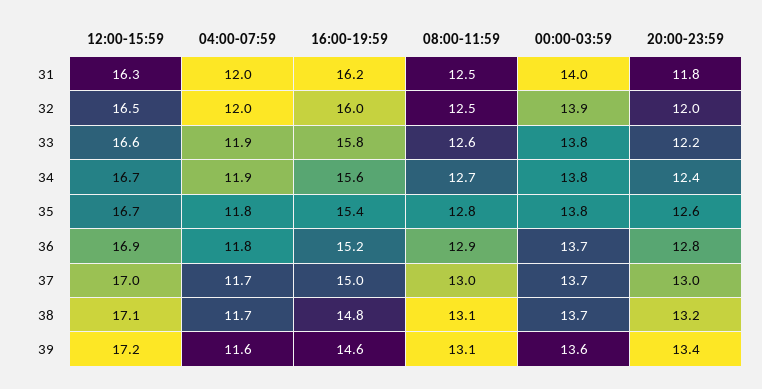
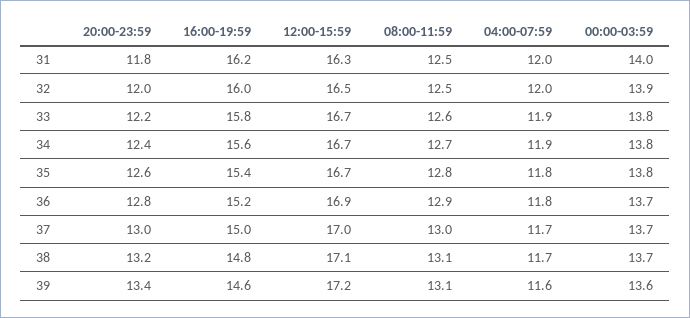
  {
    "12:00-15:59": {
      "31": 16.3,
      "32": 16.5,
-     "33": 16.6,
+     "33": 16.7,
      "34": 16.7,
      "35": 16.7,
      "36": 16.9,
      "37": 17,
      "38": 17.1,
      "39": 17.2
    },
    "04:00-07:59": {
      "31": 12,
      "32": 12,
      "33": 11.9,
      "34": 11.9,
      "35": 11.8,
      "36": 11.8,
      "37": 11.7,
      "38": 11.7,
      "39": 11.6
    },
    "16:00-19:59": {
      "31": 16.2,
      "32": 16,
      "33": 15.8,
      "34": 15.6,
      "35": 15.4,
      "36": 15.2,
      "37": 15,
      "38": 14.8,
      "39": 14.6
    },
    "08:00-11:59": {
      "31": 12.5,
      "32": 12.5,
      "33": 12.6,
      "34": 12.7,
      "35": 12.8,
      "36": 12.9,
      "37": 13,
      "38": 13.1,
      "39": 13.1
    },
    "00:00-03:59": {
      "31": 14,
      "32": 13.9,
      "33": 13.8,
      "34": 13.8,
      "35": 13.8,
      "36": 13.7,
      "37": 13.7,
      "38": 13.7,
      "39": 13.6
    },
    "20:00-23:59": {
      "31": 11.8,
      "32": 12,
      "33": 12.2,
      "34": 12.4,
      "35": 12.6,
      "36": 12.8,
      "37": 13,
      "38": 13.2,
      "39": 13.4
    }
  }

